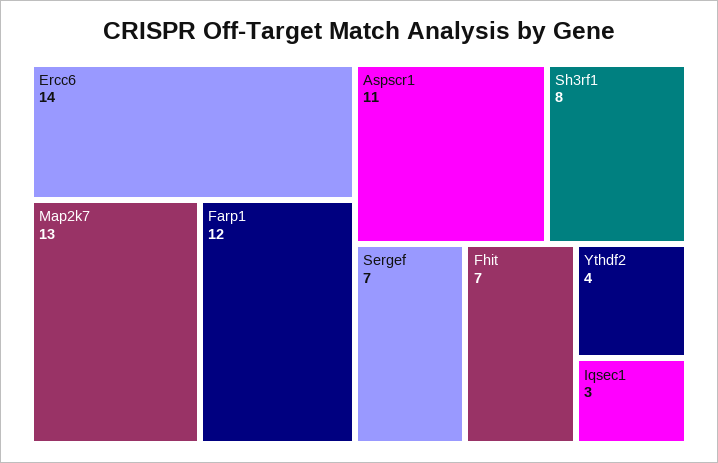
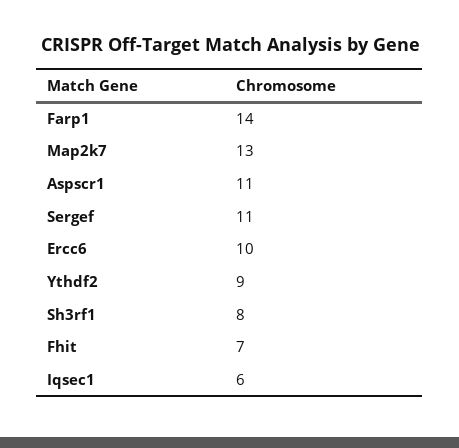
  {
-   "Ercc6": 14,
+   "Ercc6": 10,
    "Map2k7": 13,
-   "Farp1": 12,
+   "Farp1": 14,
    "Aspscr1": 11,
    "Sh3rf1": 8,
-   "Sergef": 7,
+   "Sergef": 11,
    "Fhit": 7,
-   "Ythdf2": 4,
+   "Ythdf2": 9,
-   "Iqsec1": 3
+   "Iqsec1": 6
  }

